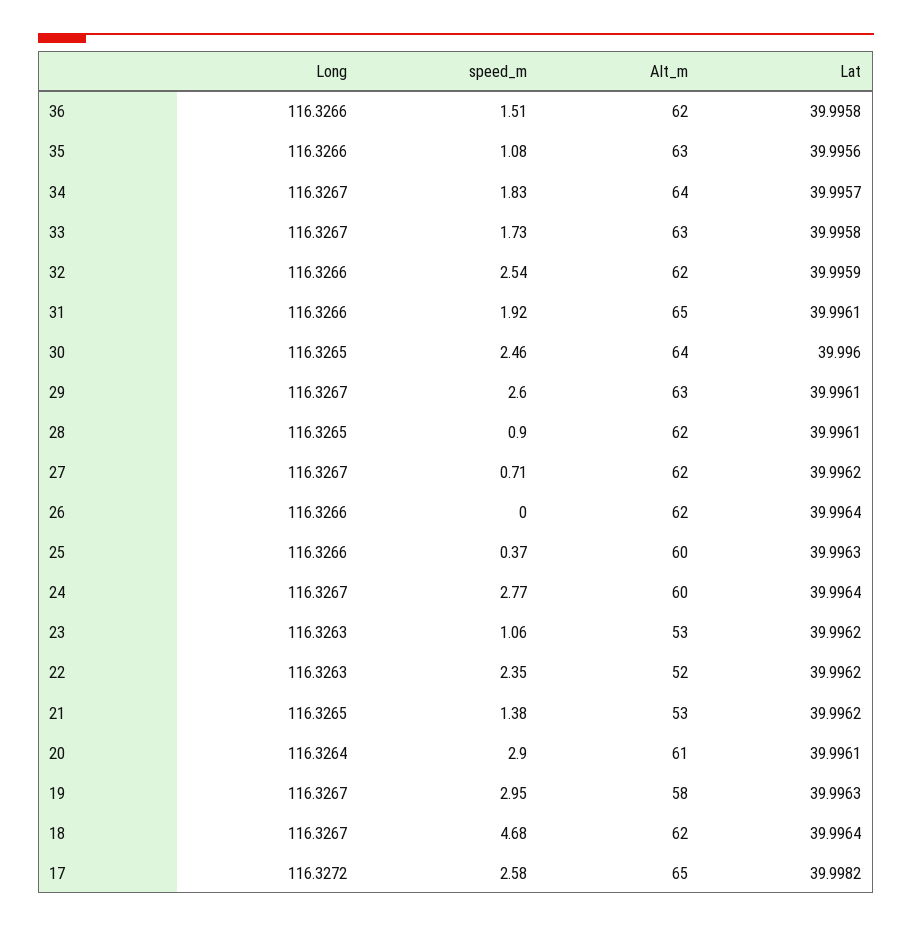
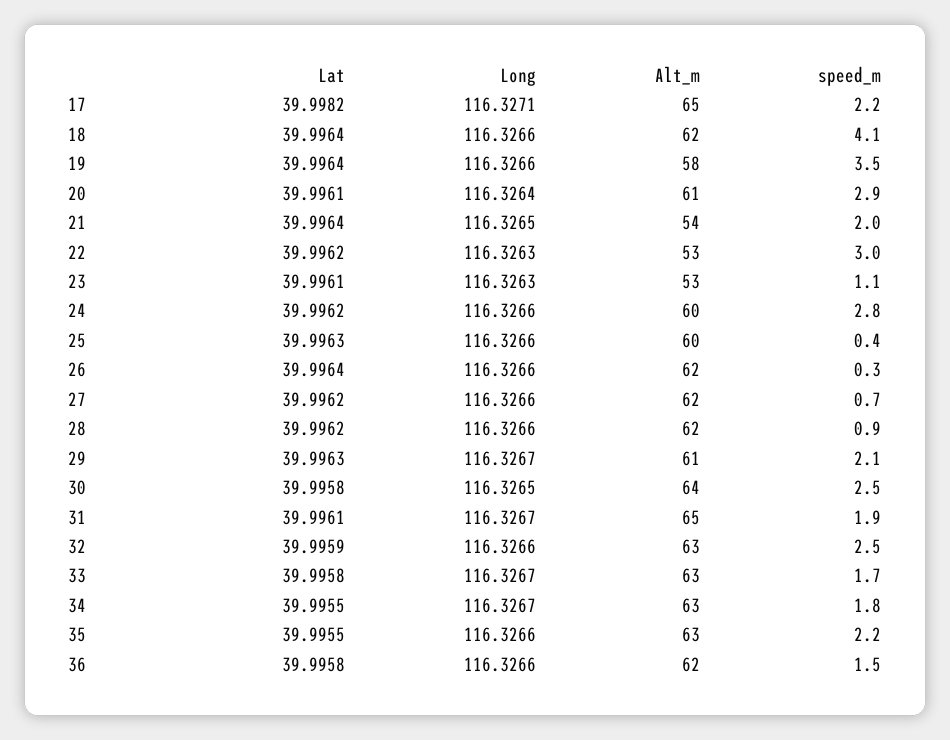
  {
    "Long": {
      "36": 116.3266,
      "35": 116.3266,
      "34": 116.3267,
      "33": 116.3267,
      "32": 116.3266,
-     "31": 116.3266,
+     "31": 116.3267,
      "30": 116.3265,
      "29": 116.3267,
-     "28": 116.3265,
+     "28": 116.3266,
-     "27": 116.3267,
+     "27": 116.3266,
      "26": 116.3266,
      "25": 116.3266,
-     "24": 116.3267,
+     "24": 116.3266,
      "23": 116.3263,
      "22": 116.3263,
      "21": 116.3265,
      "20": 116.3264,
-     "19": 116.3267,
+     "19": 116.3266,
-     "18": 116.3267,
+     "18": 116.3266,
-     "17": 116.3272
+     "17": 116.3271
    },
    "speed_m": {
      "36": 1.51,
-     "35": 1.08,
+     "35": 2.2,
      "34": 1.83,
      "33": 1.73,
      "32": 2.54,
      "31": 1.92,
      "30": 2.46,
-     "29": 2.6,
+     "29": 2.1,
      "28": 0.9,
      "27": 0.71,
-     "26": 0,
+     "26": 0.3,
      "25": 0.37,
      "24": 2.77,
      "23": 1.06,
-     "22": 2.35,
+     "22": 3,
-     "21": 1.38,
+     "21": 2,
      "20": 2.9,
-     "19": 2.95,
+     "19": 3.5,
-     "18": 4.68,
+     "18": 4.1,
-     "17": 2.58
+     "17": 2.2
    },
    "Alt_m": {
      "36": 62,
      "35": 63,
-     "34": 64,
+     "34": 63,
      "33": 63,
-     "32": 62,
+     "32": 63,
      "31": 65,
      "30": 64,
-     "29": 63,
+     "29": 61,
      "28": 62,
      "27": 62,
      "26": 62,
      "25": 60,
      "24": 60,
      "23": 53,
-     "22": 52,
+     "22": 53,
-     "21": 53,
+     "21": 54,
      "20": 61,
      "19": 58,
      "18": 62,
      "17": 65
    },
    "Lat": {
      "36": 39.9958,
-     "35": 39.9956,
+     "35": 39.9955,
-     "34": 39.9957,
+     "34": 39.9955,
      "33": 39.9958,
      "32": 39.9959,
      "31": 39.9961,
-     "30": 39.996,
+     "30": 39.9958,
-     "29": 39.9961,
+     "29": 39.9963,
-     "28": 39.9961,
+     "28": 39.9962,
      "27": 39.9962,
      "26": 39.9964,
      "25": 39.9963,
-     "24": 39.9964,
+     "24": 39.9962,
-     "23": 39.9962,
+     "23": 39.9961,
      "22": 39.9962,
-     "21": 39.9962,
+     "21": 39.9964,
      "20": 39.9961,
-     "19": 39.9963,
+     "19": 39.9964,
      "18": 39.9964,
      "17": 39.9982
    }
  }

